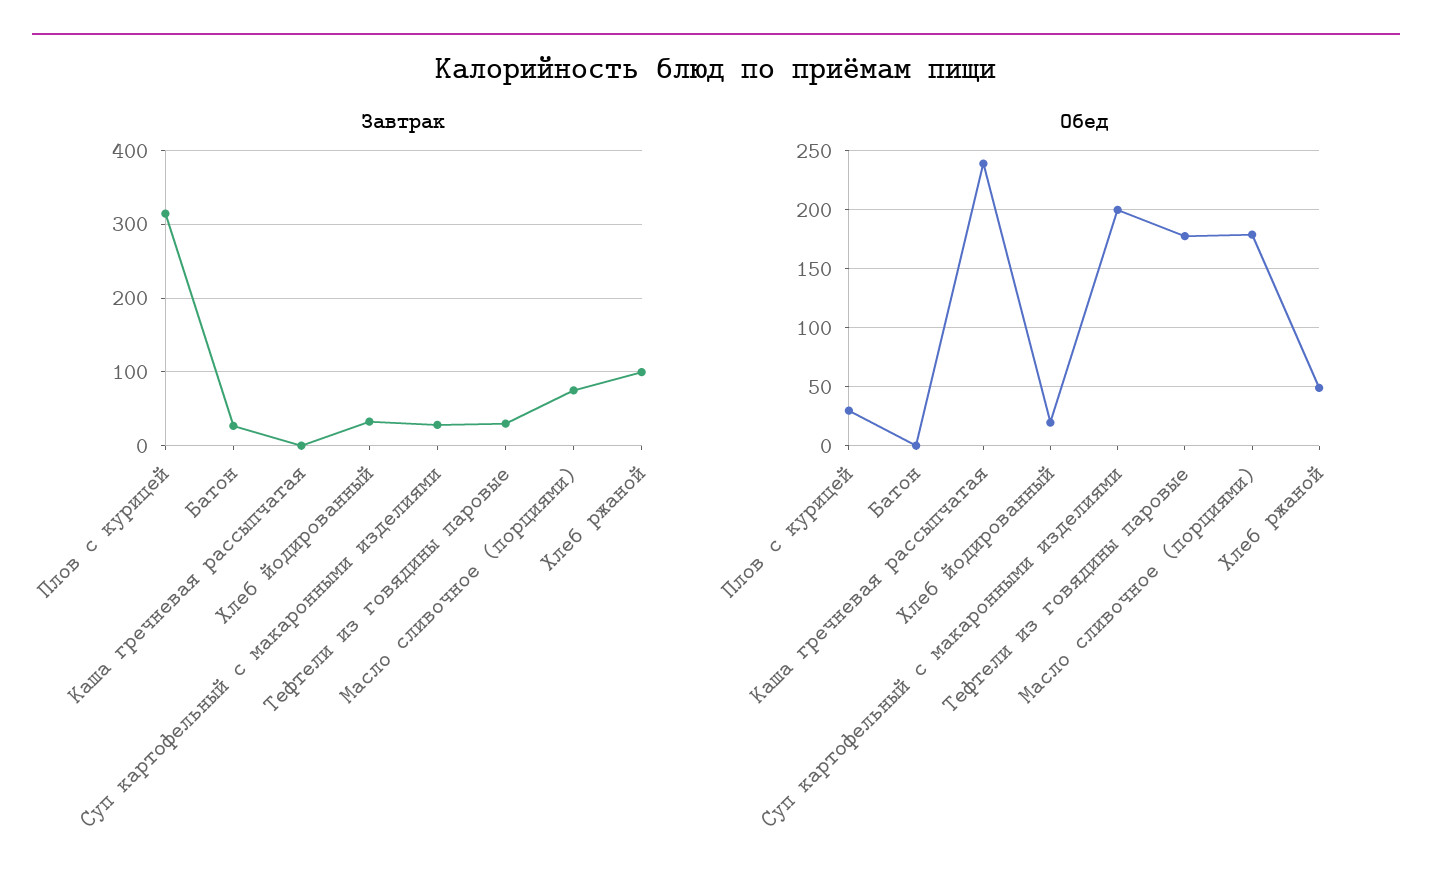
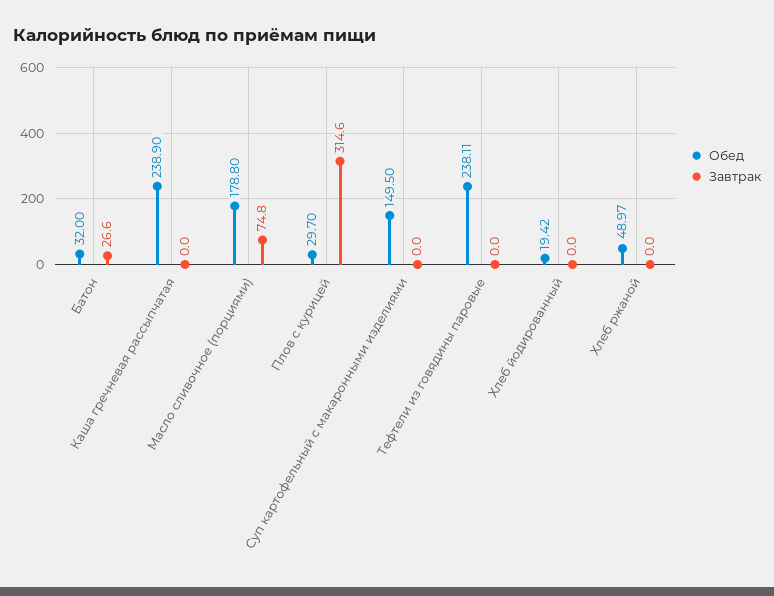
  {
    "Завтрак": {
      "Плов с курицей": 314.6,
      "Батон": 26.6,
      "Каша гречневая рассыпчатая": 0,
-     "Хлеб йодированный": 30,
+     "Хлеб йодированный": 0,
-     "Суп картофельный с макаронными изделиями": 30,
+     "Суп картофельный с макаронными изделиями": 0,
-     "Тефтели из говядины паровые": 30,
+     "Тефтели из говядины паровые": 0,
      "Масло сливочное (порциями)": 74.8,
-     "Хлеб ржаной": 100
+     "Хлеб ржаной": 0
    },
    "Обед": {
      "Плов с курицей": 29.7,
-     "Батон": 0,
+     "Батон": 32,
      "Каша гречневая рассыпчатая": 238.9,
      "Хлеб йодированный": 19.42,
-     "Суп картофельный с макаронными изделиями": 200,
+     "Суп картофельный с макаронными изделиями": 149.5,
-     "Тефтели из говядины паровые": 180,
+     "Тефтели из говядины паровые": 238.11,
      "Масло сливочное (порциями)": 178.8,
      "Хлеб ржаной": 48.97
    }
  }

